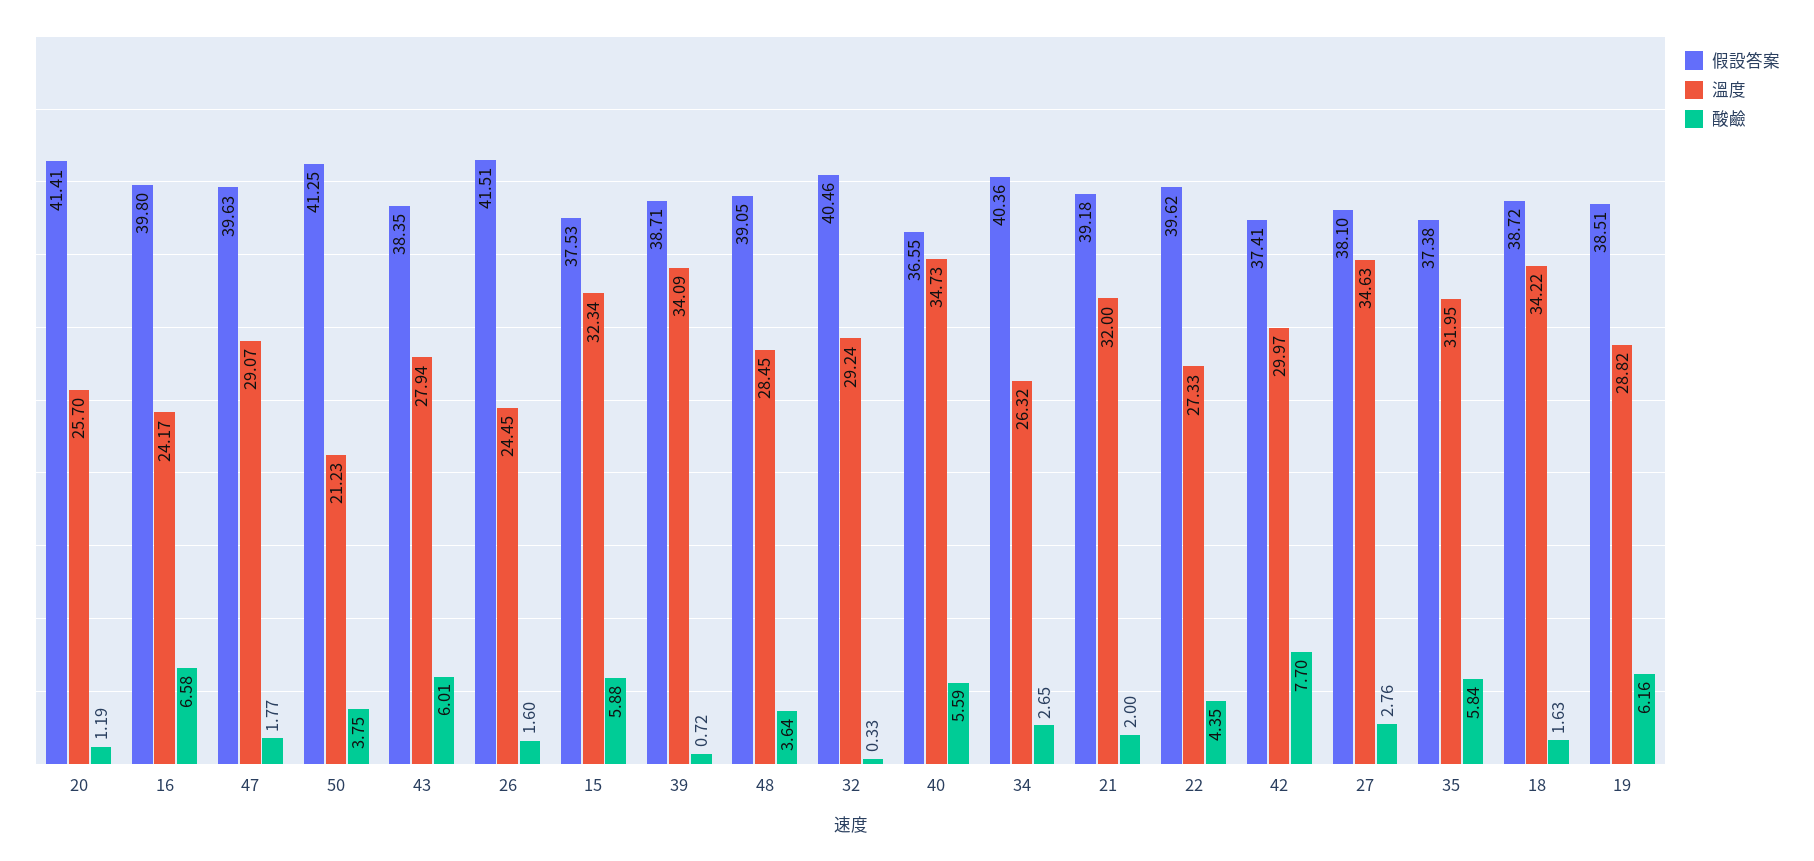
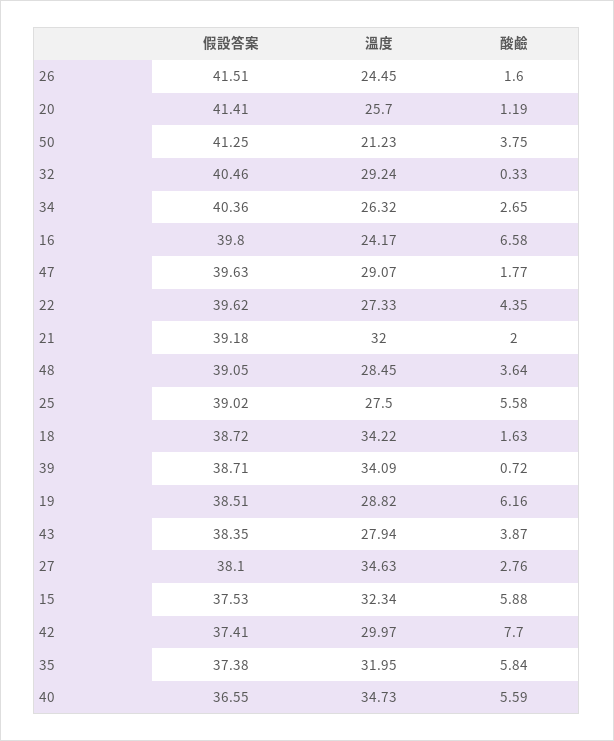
  {
    "假設答案": {
      "20": 41.41,
      "16": 39.8,
      "47": 39.63,
      "50": 41.25,
      "43": 38.35,
      "26": 41.51,
      "15": 37.53,
      "39": 38.71,
      "48": 39.05,
      "32": 40.46,
      "40": 36.55,
      "34": 40.36,
      "21": 39.18,
      "22": 39.62,
      "42": 37.41,
      "27": 38.1,
      "35": 37.38,
      "18": 38.72,
-     "19": 38.51
+     "19": 38.51,
+     "25": 39.02
    },
    "溫度": {
      "20": 25.7,
      "16": 24.17,
      "47": 29.07,
      "50": 21.23,
      "43": 27.94,
      "26": 24.45,
      "15": 32.34,
      "39": 34.09,
      "48": 28.45,
      "32": 29.24,
      "40": 34.73,
      "34": 26.32,
      "21": 32,
      "22": 27.33,
      "42": 29.97,
      "27": 34.63,
      "35": 31.95,
      "18": 34.22,
-     "19": 28.82
+     "19": 28.82,
+     "25": 27.5
    },
    "酸鹼": {
      "20": 1.19,
      "16": 6.58,
      "47": 1.77,
      "50": 3.75,
-     "43": 6.01,
+     "43": 3.87,
      "26": 1.6,
      "15": 5.88,
      "39": 0.72,
      "48": 3.64,
      "32": 0.33,
      "40": 5.59,
      "34": 2.65,
      "21": 2,
      "22": 4.35,
      "42": 7.7,
      "27": 2.76,
      "35": 5.84,
      "18": 1.63,
-     "19": 6.16
+     "19": 6.16,
+     "25": 5.58
    }
  }

